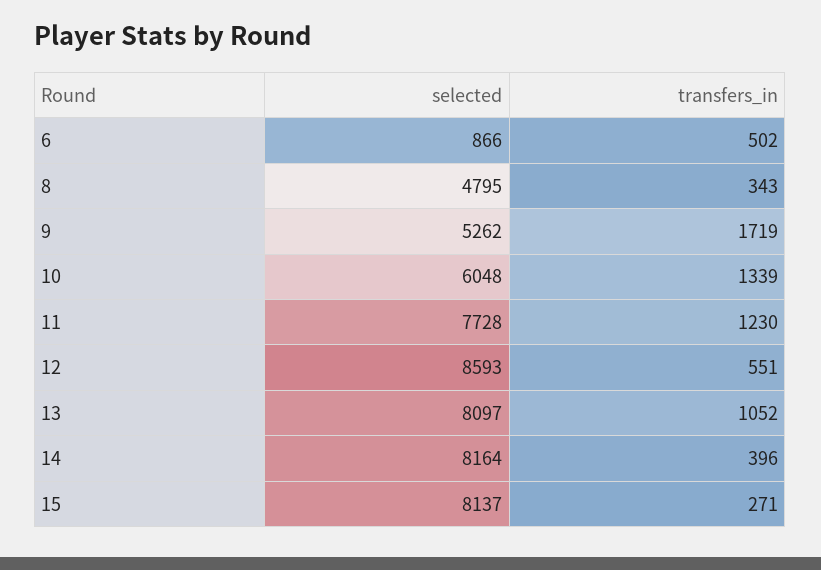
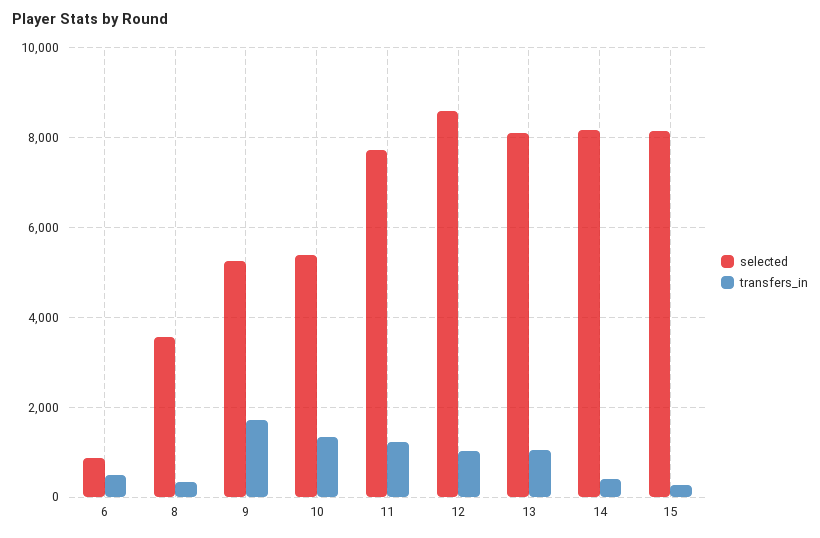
  {
    "selected": {
      "6": 866,
-     "8": 4795,
+     "8": 3600,
      "9": 5262,
-     "10": 6048,
+     "10": 5400,
      "11": 7728,
      "12": 8593,
      "13": 8097,
      "14": 8164,
      "15": 8137
    },
    "transfers_in": {
      "6": 502,
      "8": 343,
      "9": 1719,
      "10": 1339,
      "11": 1230,
-     "12": 551,
+     "12": 1000,
      "13": 1052,
      "14": 396,
      "15": 271
    }
  }

